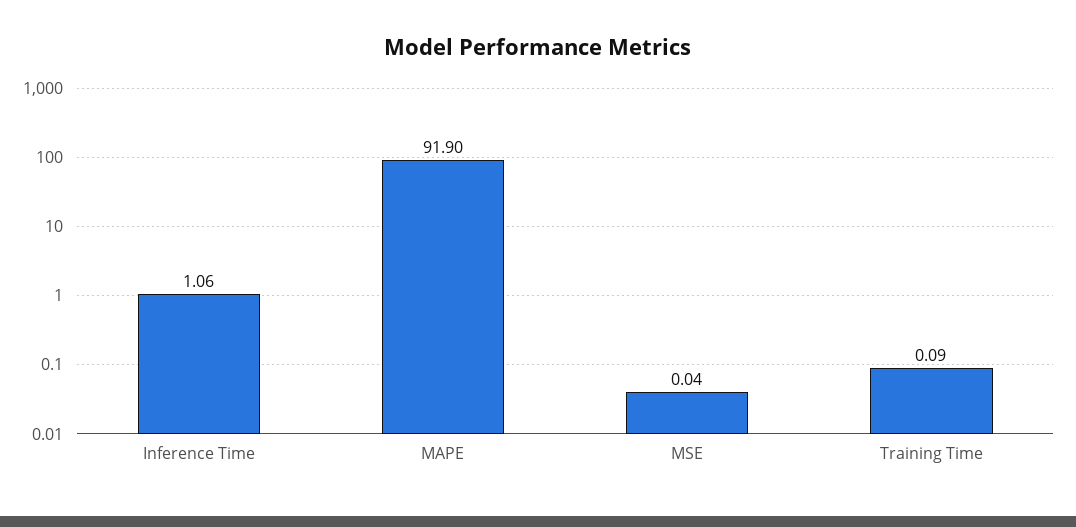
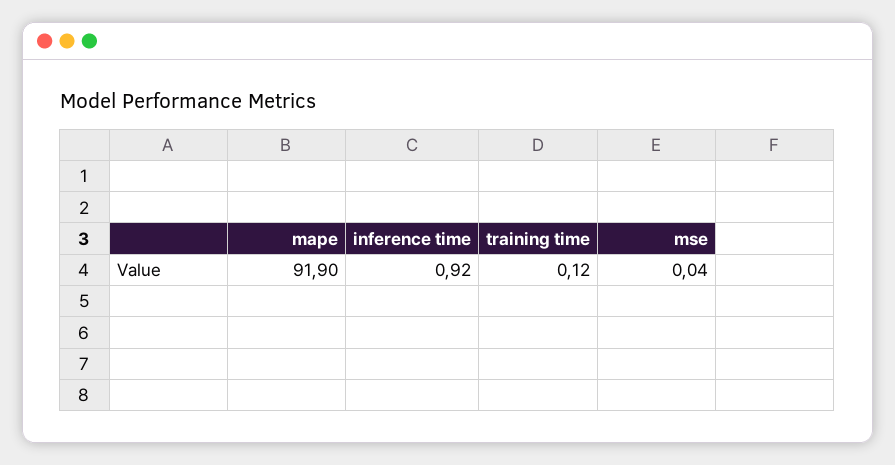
  {
-   "Inference Time": 1.06,
+   "Inference Time": 0.92,
    "MAPE": 91.9,
    "MSE": 0.04,
-   "Training Time": 0.09
+   "Training Time": 0.12
  }

